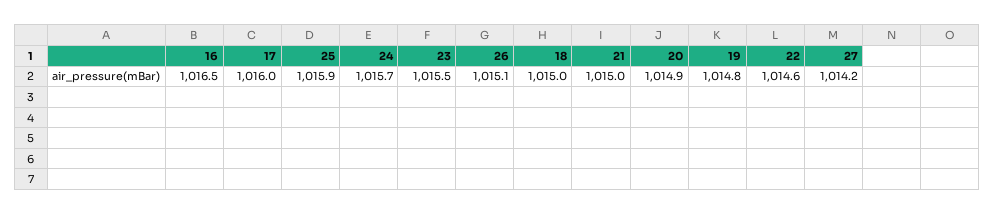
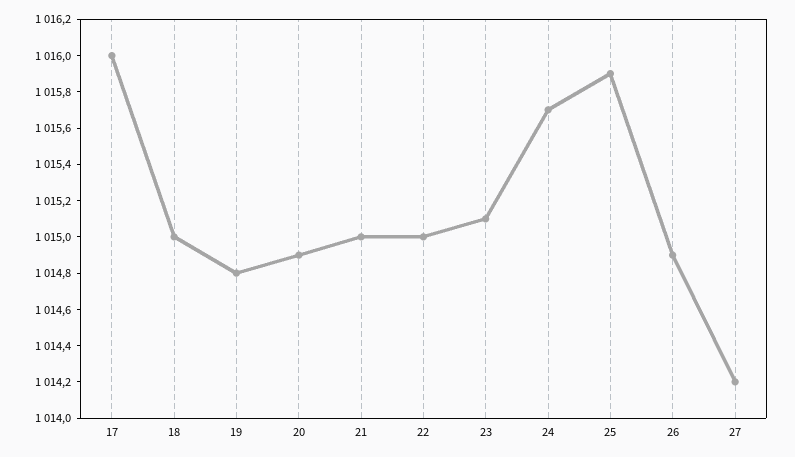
  {
-   "16": 1016.5,
    "17": 1016,
    "25": 1015.9,
    "24": 1015.7,
-   "23": 1015.5,
+   "23": 1015.1,
-   "26": 1015.1,
+   "26": 1014.9,
    "18": 1015,
    "21": 1015,
    "20": 1014.9,
    "19": 1014.8,
-   "22": 1014.6,
+   "22": 1015,
    "27": 1014.2
  }

